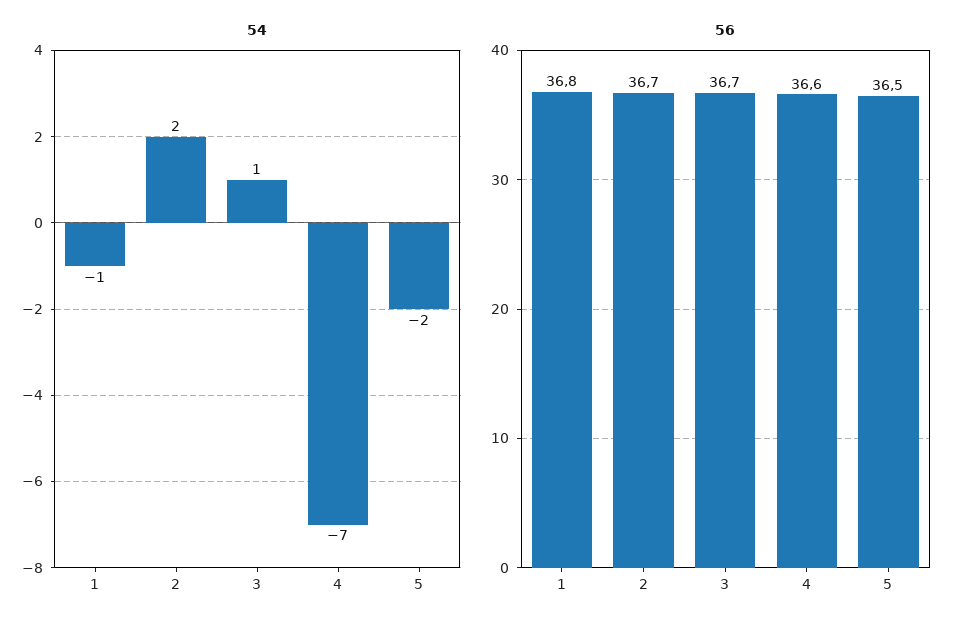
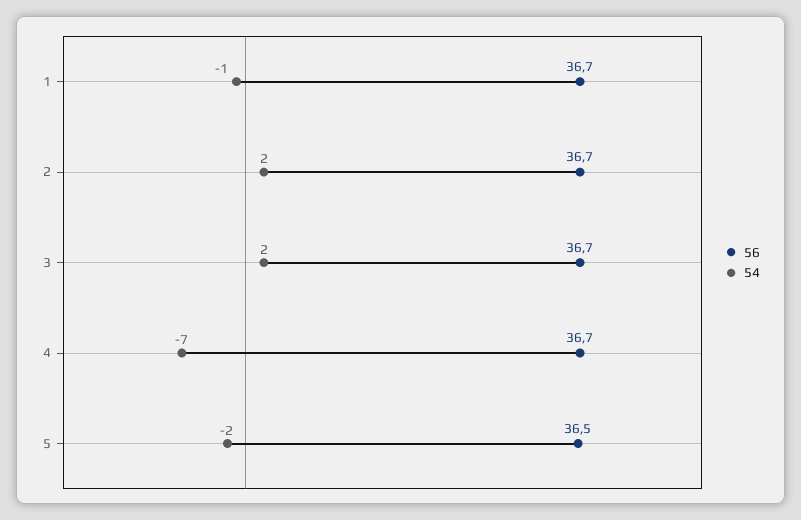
  {
    "54": {
      "1": -1,
      "2": 2,
-     "3": 1,
+     "3": 2,
      "4": -7,
      "5": -2
    },
    "56": {
-     "1": 36.8,
+     "1": 36.7,
      "2": 36.7,
      "3": 36.7,
-     "4": 36.6,
+     "4": 36.7,
      "5": 36.5
    }
  }

